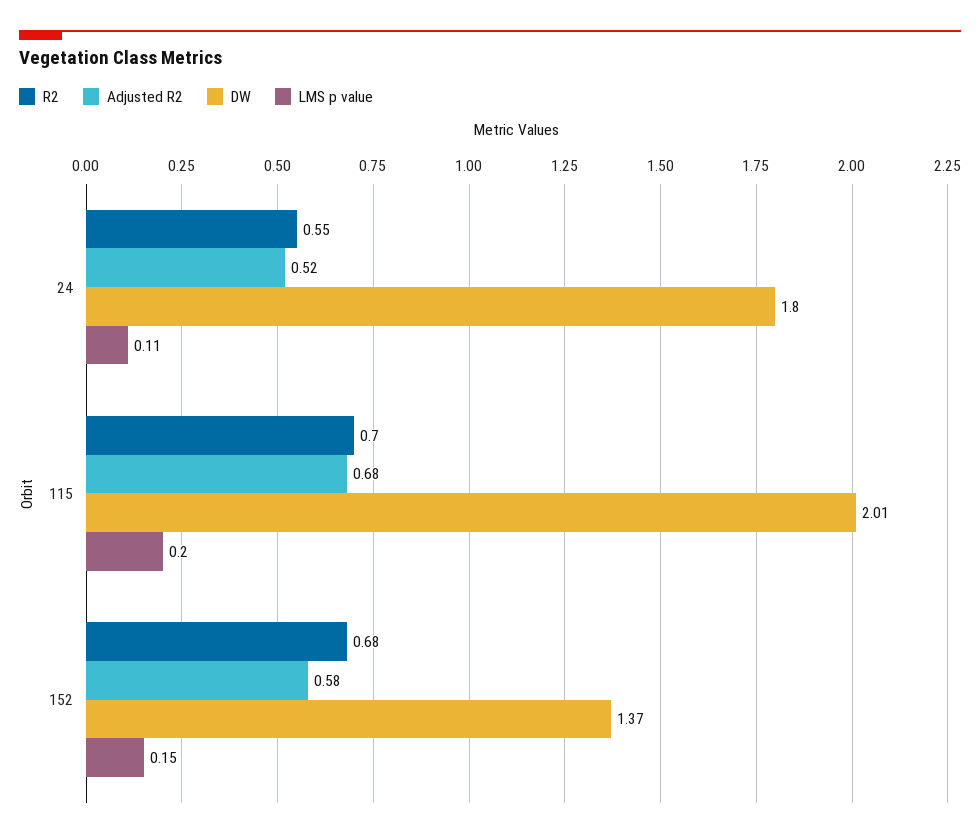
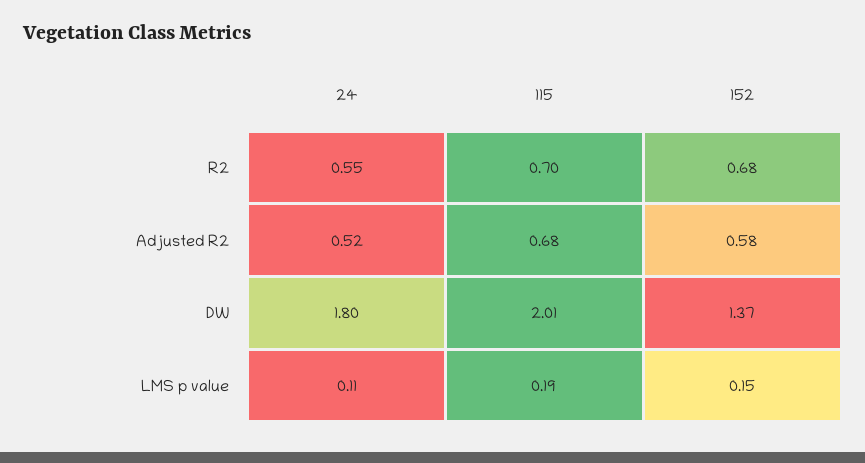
  {
    "R2": {
      "24": 0.55,
      "115": 0.7,
      "152": 0.68
    },
    "Adjusted R2": {
      "24": 0.52,
      "115": 0.68,
      "152": 0.58
    },
    "DW": {
      "24": 1.8,
      "115": 2.01,
      "152": 1.37
    },
    "LMS p value": {
      "24": 0.11,
-     "115": 0.2,
+     "115": 0.19,
      "152": 0.15
    }
  }

